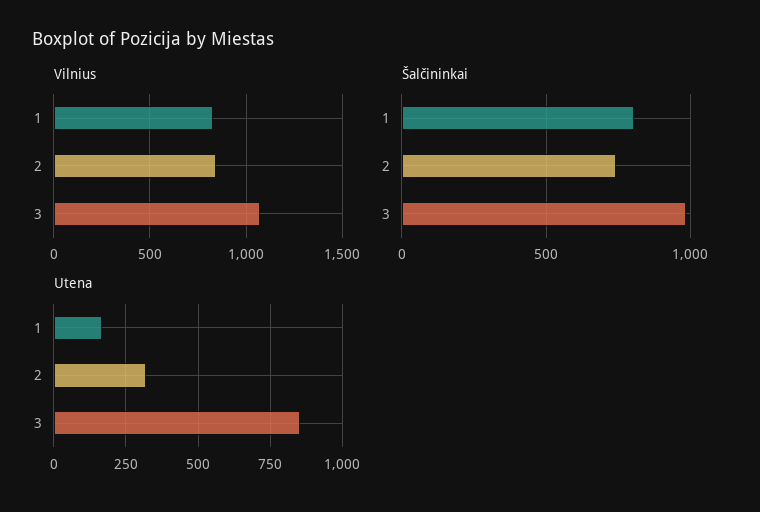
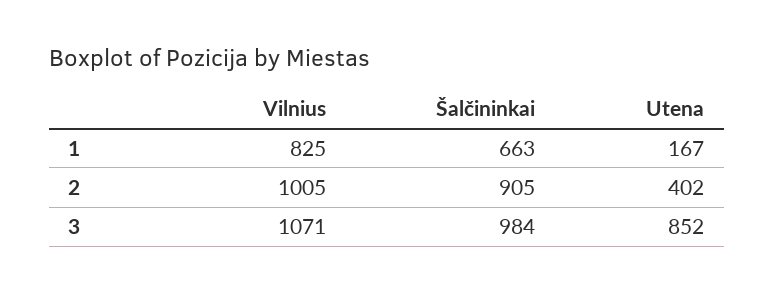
  {
    "Vilnius": {
      "1": 825,
-     "2": 850,
+     "2": 1005,
      "3": 1071
    },
    "Šalčininkai": {
-     "1": 800,
+     "1": 663,
-     "2": 750,
+     "2": 905,
      "3": 984
    },
    "Utena": {
      "1": 167,
-     "2": 325,
+     "2": 402,
      "3": 852
    }
  }

